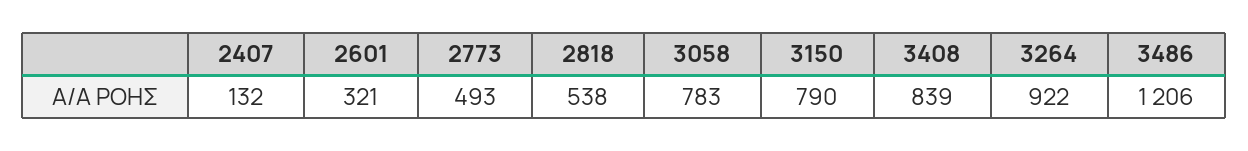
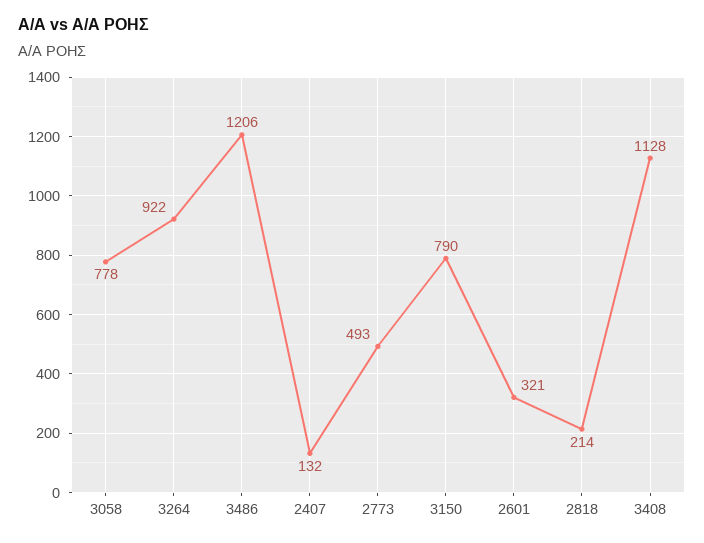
  {
    "2407": 132,
    "2601": 321,
    "2773": 493,
-   "2818": 538,
+   "2818": 214,
-   "3058": 783,
+   "3058": 778,
    "3150": 790,
-   "3408": 839,
+   "3408": 1128,
    "3264": 922,
    "3486": 1206
  }

